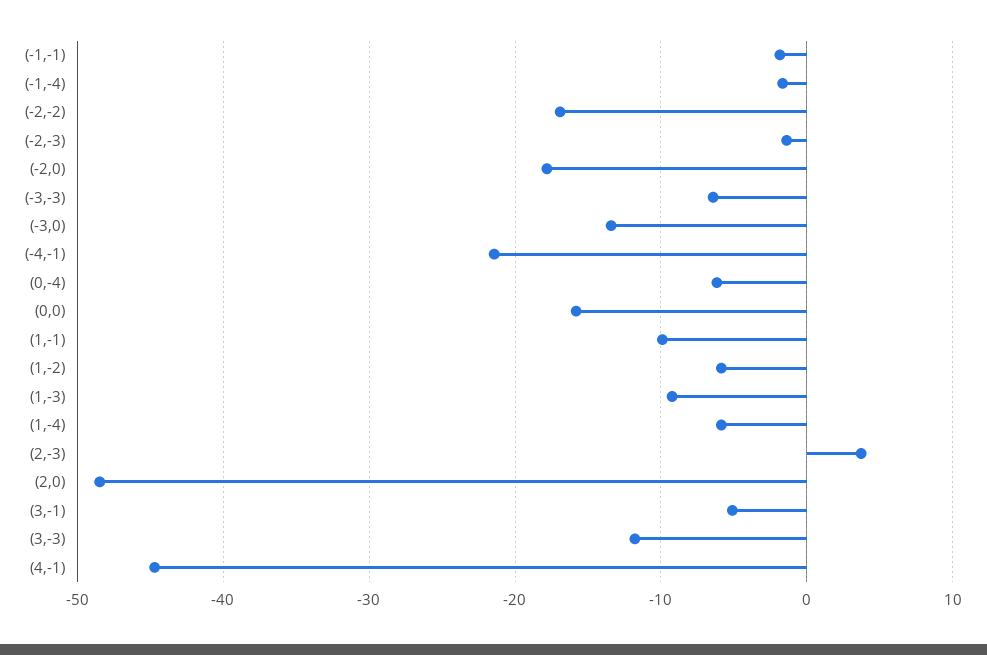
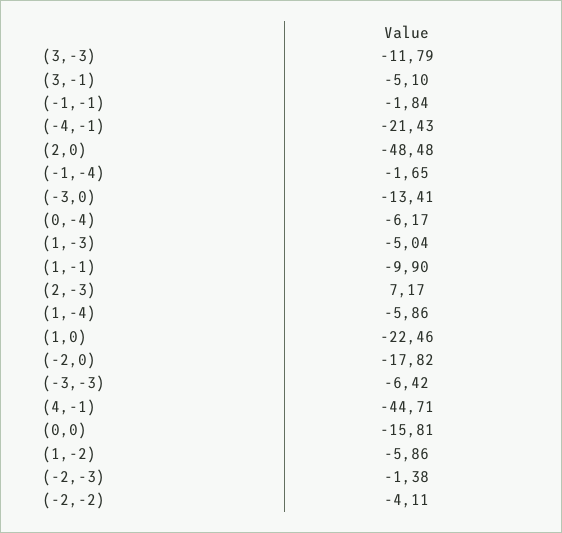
  {
    "(-1,-1)": -1.84,
    "(-1,-4)": -1.65,
-   "(-2,-2)": -17,
+   "(-2,-2)": -4.11,
    "(-2,-3)": -1.38,
    "(-2,0)": -17.82,
    "(-3,-3)": -6.42,
    "(-3,0)": -13.41,
    "(-4,-1)": -21.43,
    "(0,-4)": -6.17,
    "(0,0)": -15.81,
    "(1,-1)": -9.9,
    "(1,-2)": -5.86,
-   "(1,-3)": -9,
+   "(1,-3)": -5.04,
    "(1,-4)": -5.86,
-   "(2,-3)": 4,
+   "(2,-3)": 7.17,
    "(2,0)": -48.48,
    "(3,-1)": -5.1,
    "(3,-3)": -11.79,
-   "(4,-1)": -44.71
+   "(4,-1)": -44.71,
+   "(1,0)": -22.46
  }

